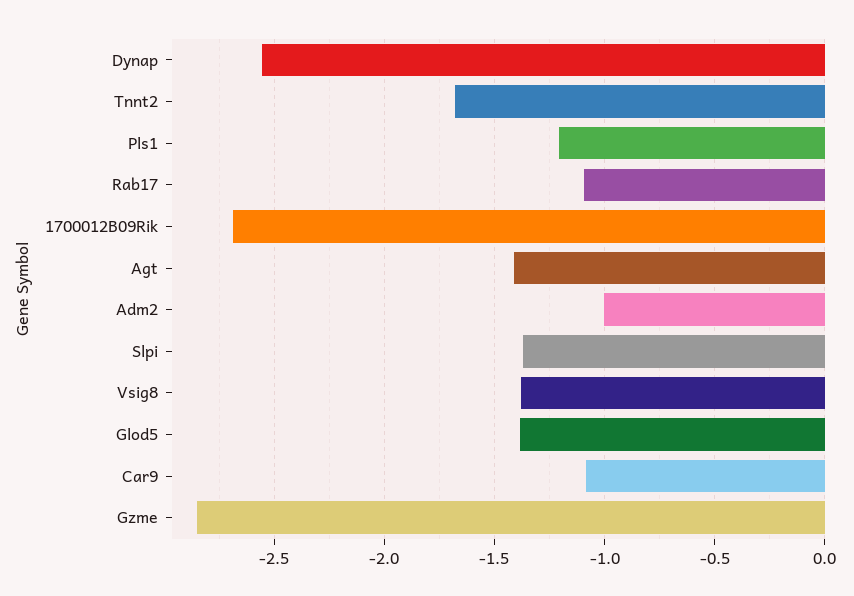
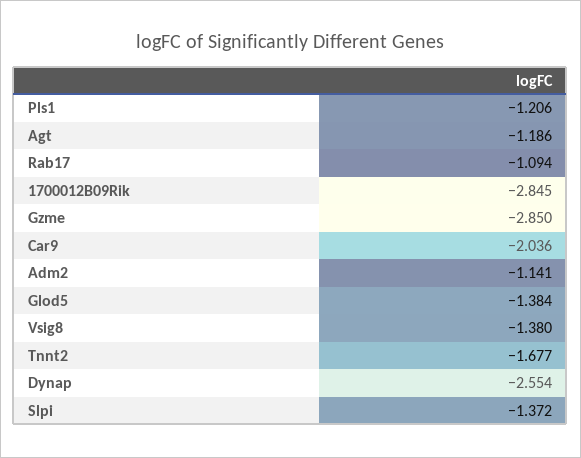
  {
    "Dynap": -2.554,
    "Tnnt2": -1.677,
    "Pls1": -1.206,
    "Rab17": -1.094,
-   "1700012B09Rik": -2.7,
+   "1700012B09Rik": -2.845,
-   "Agt": -1.4,
+   "Agt": -1.186,
-   "Adm2": -1,
+   "Adm2": -1.141,
    "Slpi": -1.372,
    "Vsig8": -1.38,
    "Glod5": -1.384,
-   "Car9": -1.1,
+   "Car9": -2.036,
    "Gzme": -2.85
  }

